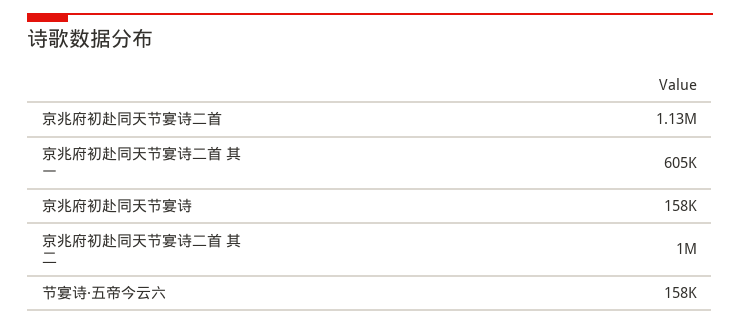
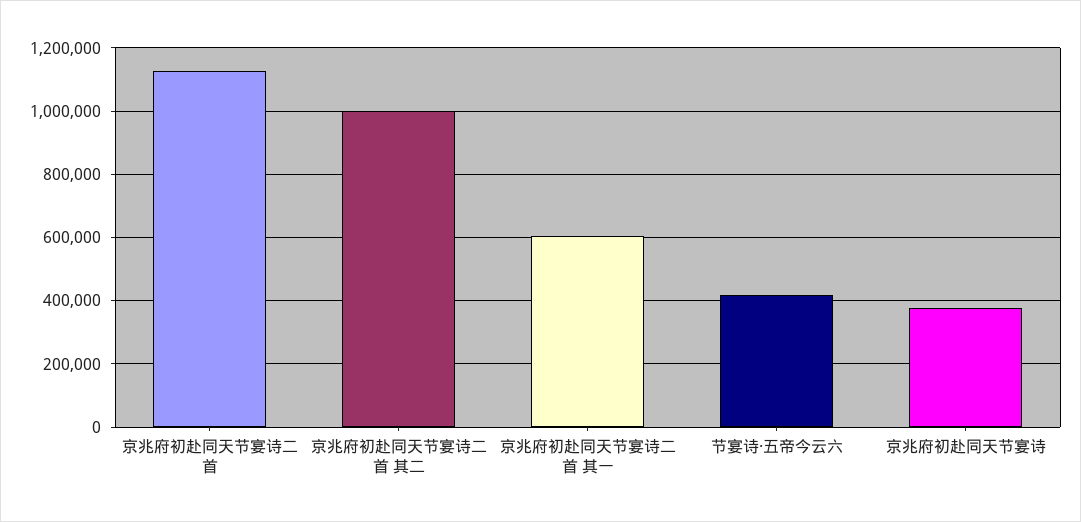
  {
    "京兆府初赴同天节宴诗二首": 1130000,
    "京兆府初赴同天节宴诗二首 其一": 605000,
-   "京兆府初赴同天节宴诗": 158000,
+   "京兆府初赴同天节宴诗": 380000,
    "京兆府初赴同天节宴诗二首 其二": 1000000,
-   "节宴诗·五帝今云六": 158000
+   "节宴诗·五帝今云六": 420000
  }

